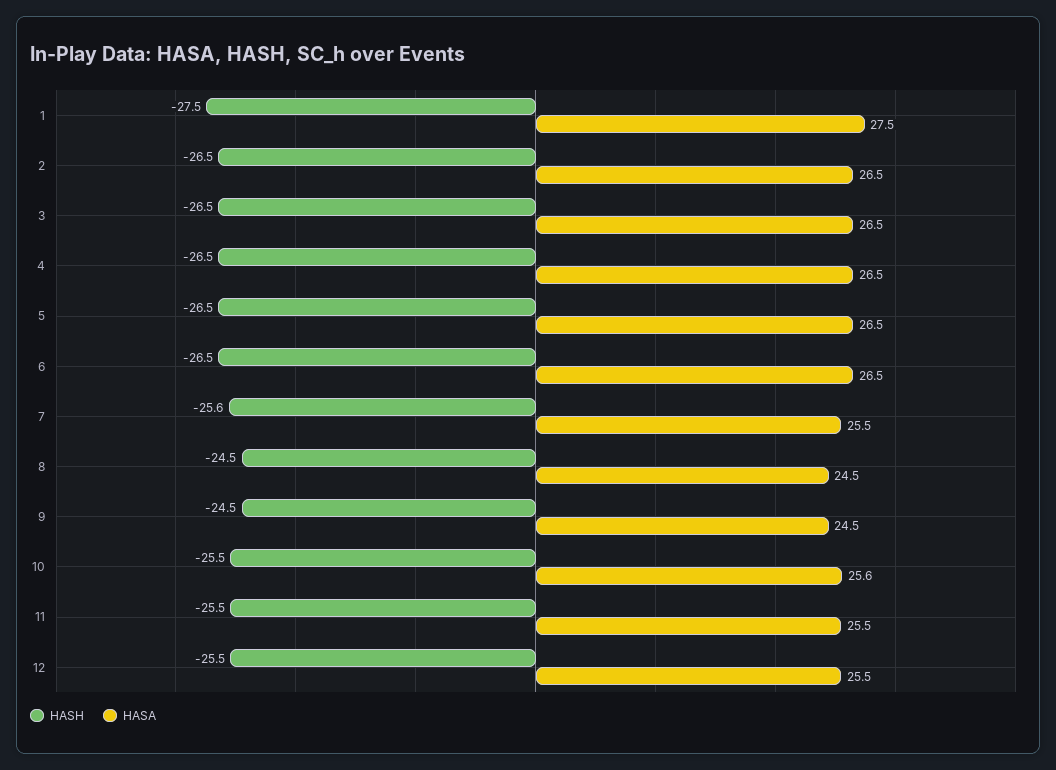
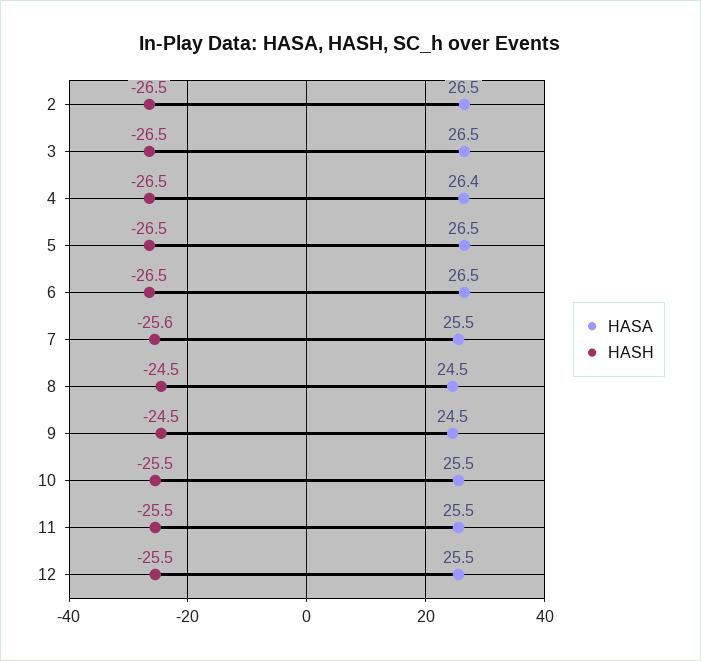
  {
    "HASH": {
-     "1": -27.5,
      "2": -26.5,
      "3": -26.5,
      "4": -26.5,
      "5": -26.5,
      "6": -26.5,
      "7": -25.6,
      "8": -24.5,
      "9": -24.5,
      "10": -25.5,
      "11": -25.5,
      "12": -25.5
    },
    "HASA": {
-     "1": 27.5,
      "2": 26.5,
      "3": 26.5,
-     "4": 26.5,
+     "4": 26.4,
      "5": 26.5,
      "6": 26.5,
      "7": 25.5,
      "8": 24.5,
      "9": 24.5,
-     "10": 25.6,
+     "10": 25.5,
      "11": 25.5,
      "12": 25.5
    }
  }

